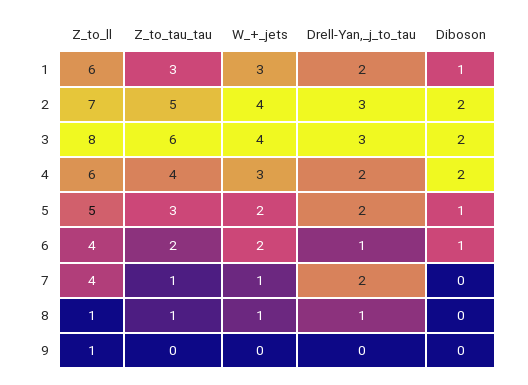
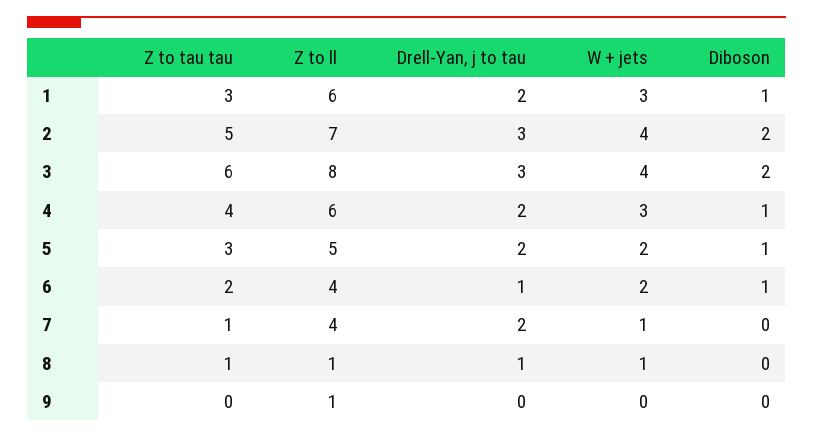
  {
    "Z_to_ll": {
      "1": 6,
      "2": 7,
      "3": 8,
      "4": 6,
      "5": 5,
      "6": 4,
      "7": 4,
      "8": 1,
      "9": 1
    },
    "Z_to_tau_tau": {
      "1": 3,
      "2": 5,
      "3": 6,
      "4": 4,
      "5": 3,
      "6": 2,
      "7": 1,
      "8": 1,
      "9": 0
    },
    "W_+_jets": {
      "1": 3,
      "2": 4,
      "3": 4,
      "4": 3,
      "5": 2,
      "6": 2,
      "7": 1,
      "8": 1,
      "9": 0
    },
    "Drell-Yan,_j_to_tau": {
      "1": 2,
      "2": 3,
      "3": 3,
      "4": 2,
      "5": 2,
      "6": 1,
      "7": 2,
      "8": 1,
      "9": 0
    },
    "Diboson": {
      "1": 1,
      "2": 2,
      "3": 2,
-     "4": 2,
+     "4": 1,
      "5": 1,
      "6": 1,
      "7": 0,
      "8": 0,
      "9": 0
    }
  }

